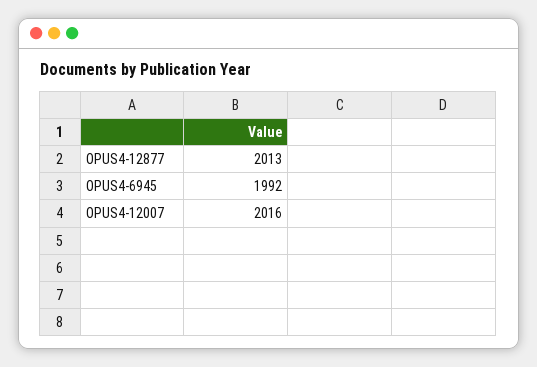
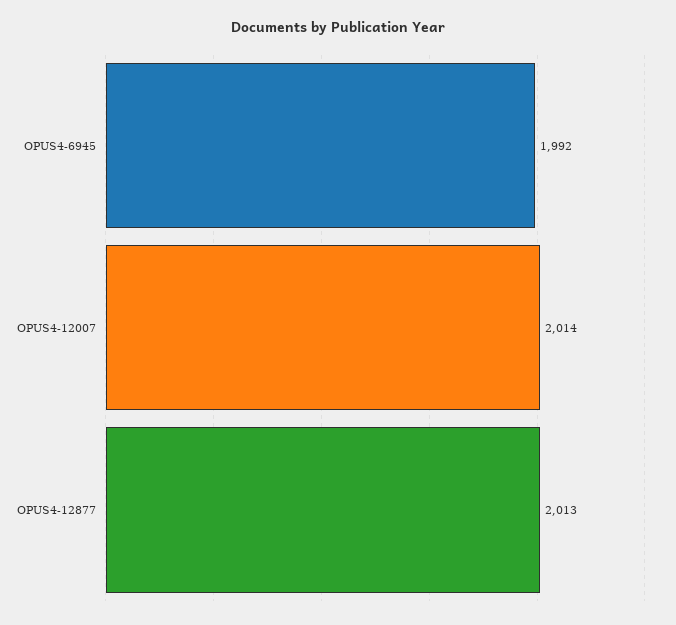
  {
    "OPUS4-12877": 2013,
    "OPUS4-6945": 1992,
-   "OPUS4-12007": 2016
+   "OPUS4-12007": 2014
  }

